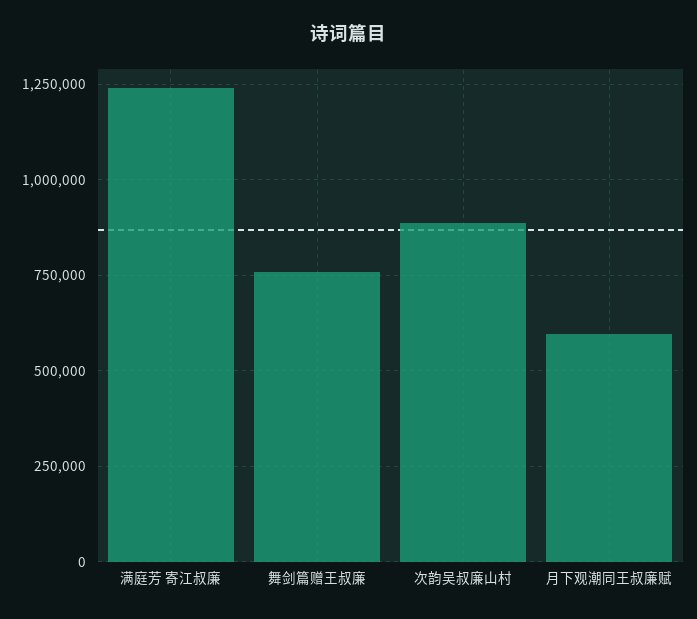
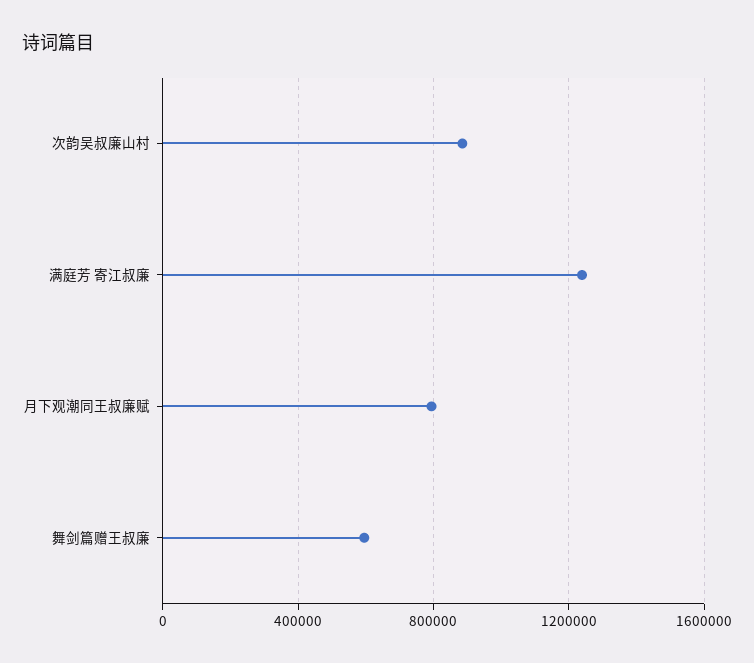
  {
    "满庭芳 寄江叔廉": 1250000,
-   "舞剑篇赠王叔廉": 750000,
+   "舞剑篇赠王叔廉": 600000,
    "次韵吴叔廉山村": 875000,
-   "月下观潮同王叔廉赋": 600000
+   "月下观潮同王叔廉赋": 800000
  }

